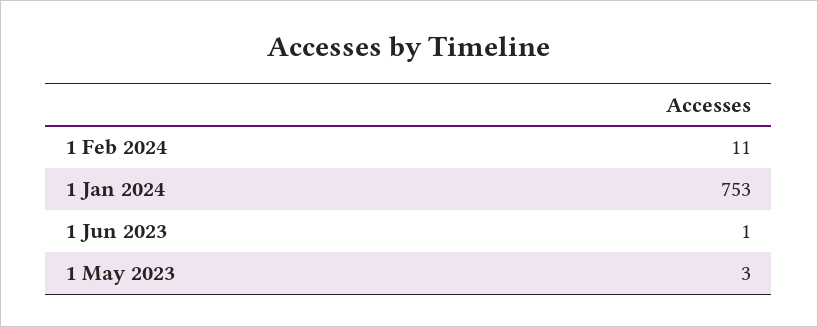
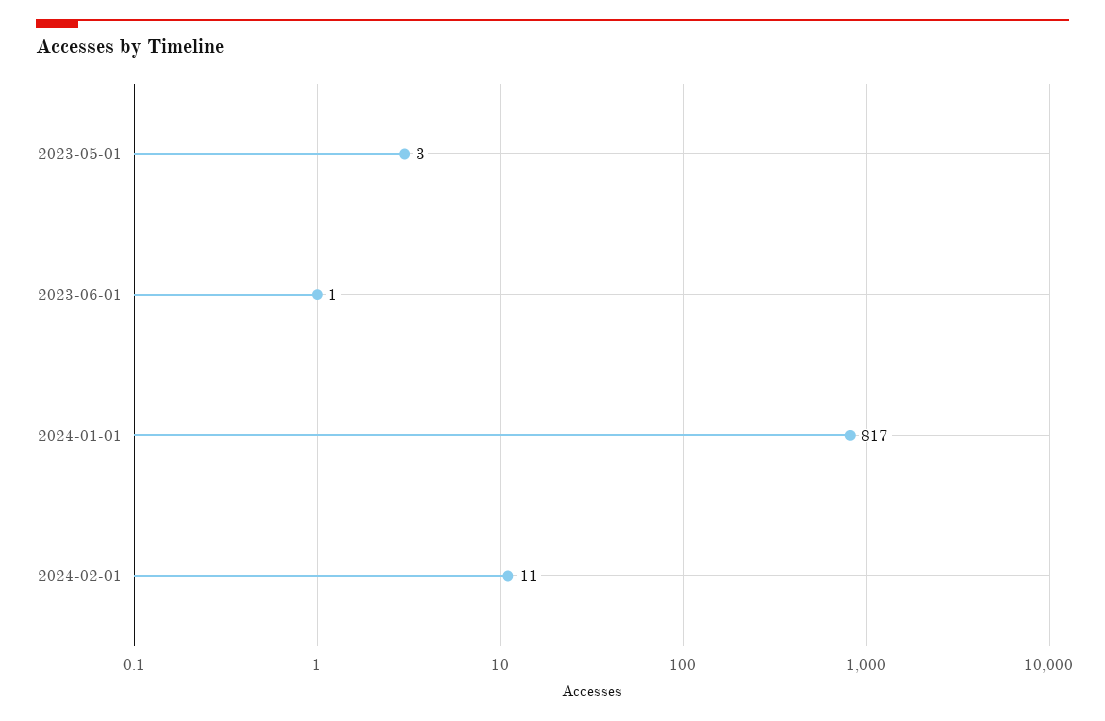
  {
    "1 Feb 2024": 11,
-   "1 Jan 2024": 753,
+   "1 Jan 2024": 817,
    "1 Jun 2023": 1,
    "1 May 2023": 3
  }

